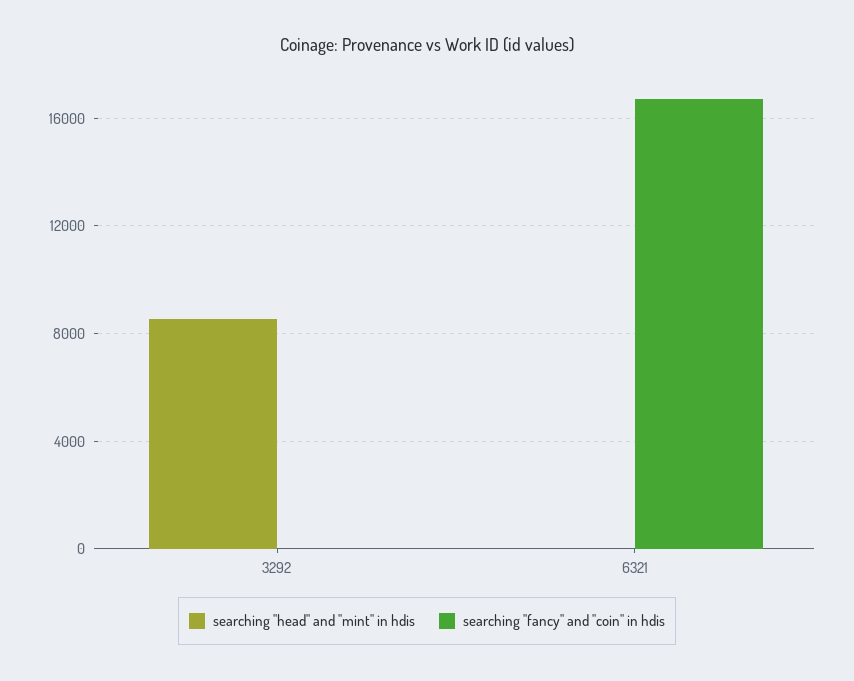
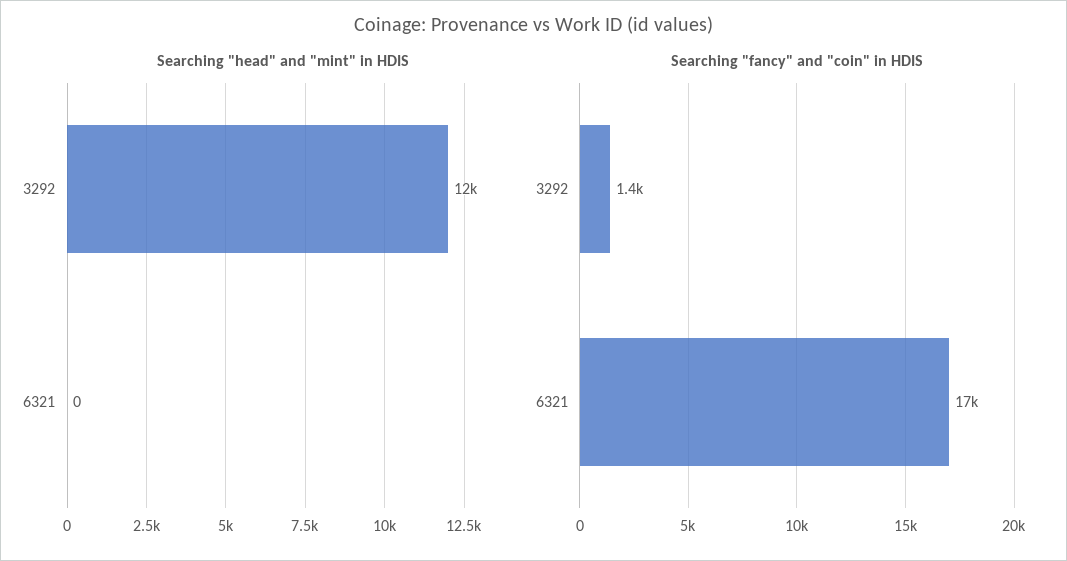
  {
    "searching \"head\" and \"mint\" in hdis": {
-     "3292": 8500,
+     "3292": 12000,
      "6321": 0
    },
    "searching \"fancy\" and \"coin\" in hdis": {
-     "3292": 0,
+     "3292": 1400,
      "6321": 17000
    }
  }

